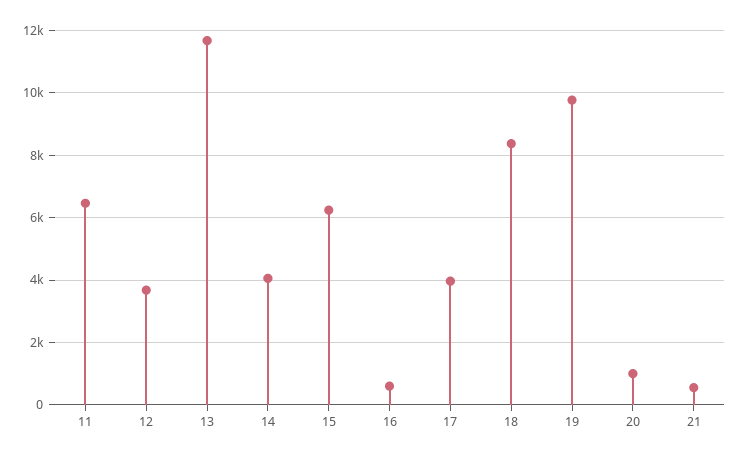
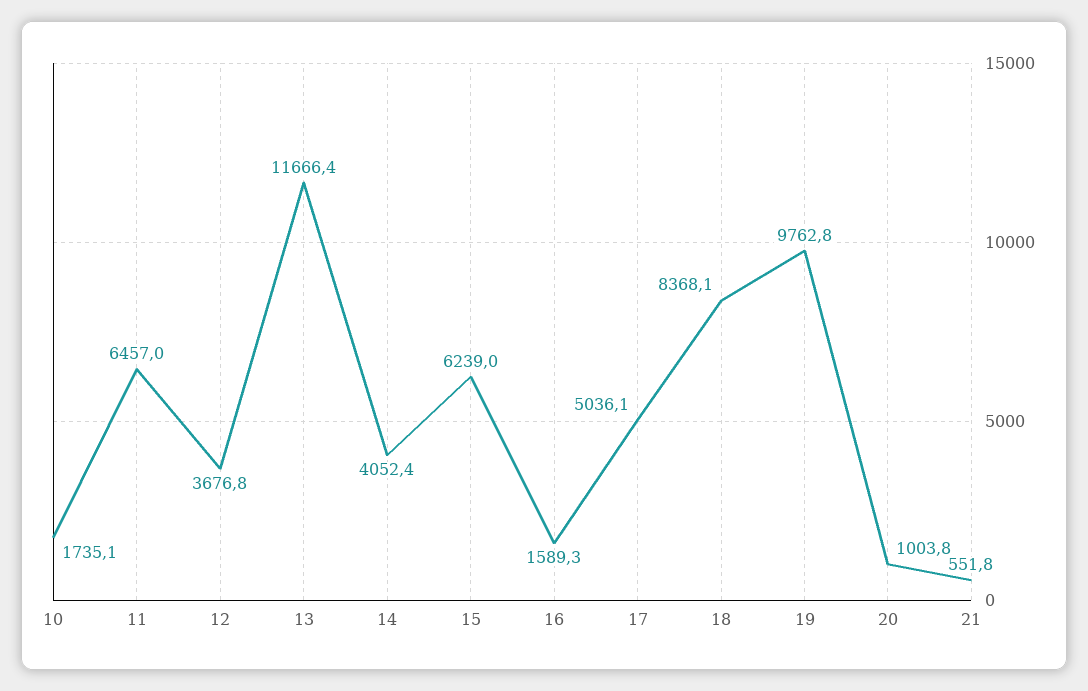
  {
    "11": 6457,
    "12": 3676.8,
    "13": 11666.4,
    "14": 4052.4,
    "15": 6239,
-   "16": 600,
+   "16": 1589.3,
-   "17": 4000,
+   "17": 5036.1,
    "18": 8368.1,
    "19": 9762.8,
    "20": 1003.8,
-   "21": 551.8
+   "21": 551.8,
+   "10": 1735.1
  }

